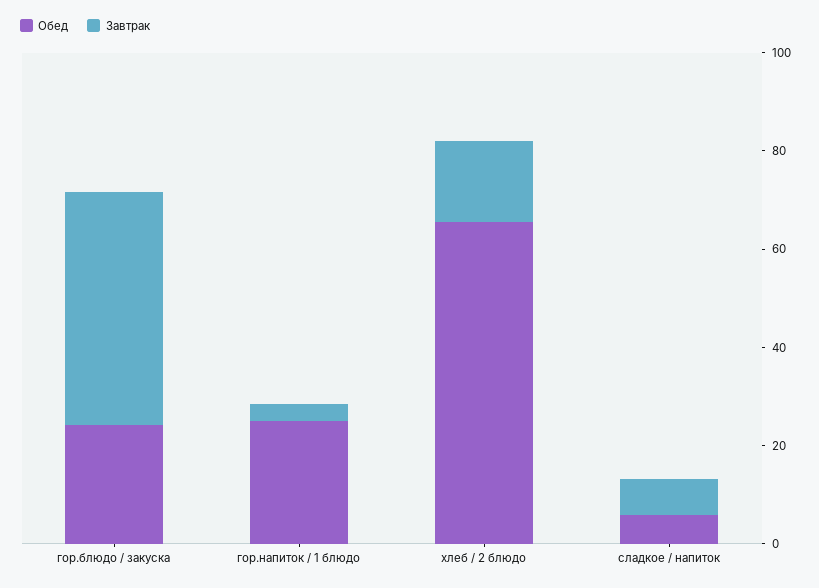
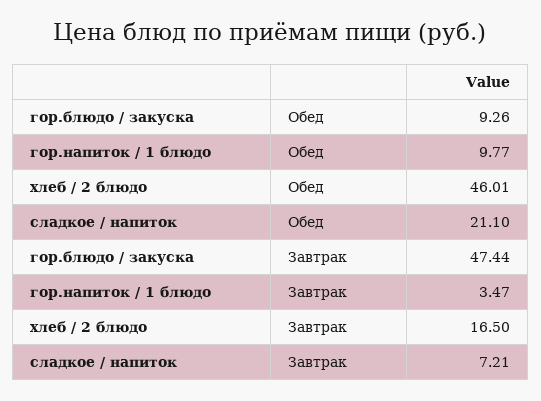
  {
    "Обед": {
-     "гор.блюдо / закуска": 25,
+     "гор.блюдо / закуска": 9.26,
-     "гор.напиток / 1 блюдо": 25,
+     "гор.напиток / 1 блюдо": 9.77,
-     "хлеб / 2 блюдо": 65,
+     "хлеб / 2 блюдо": 46.01,
-     "сладкое / напиток": 5
+     "сладкое / напиток": 21.1
    },
    "Завтрак": {
      "гор.блюдо / закуска": 47.44,
      "гор.напиток / 1 блюдо": 3.47,
      "хлеб / 2 блюдо": 16.5,
      "сладкое / напиток": 7.21
    }
  }

